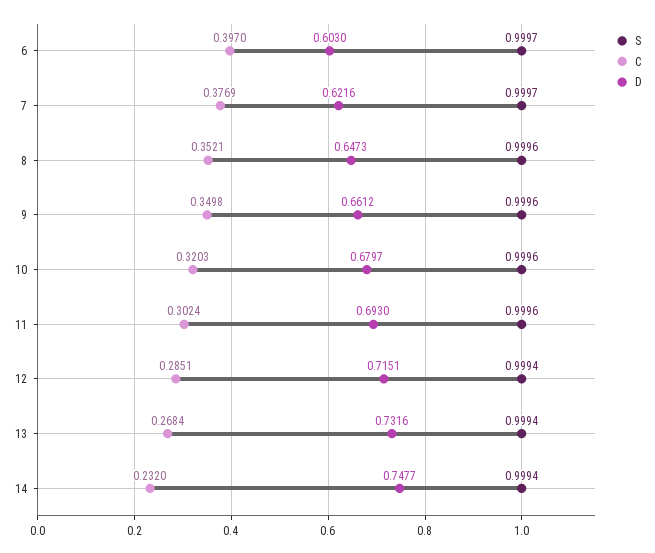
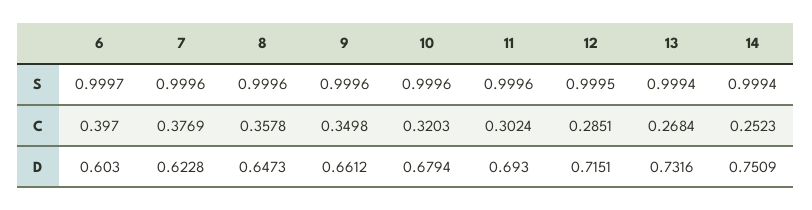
  {
    "S": {
      "6": 0.9997,
-     "7": 0.9997,
+     "7": 0.9996,
      "8": 0.9996,
      "9": 0.9996,
      "10": 0.9996,
      "11": 0.9996,
-     "12": 0.9994,
+     "12": 0.9995,
      "13": 0.9994,
      "14": 0.9994
    },
    "C": {
      "6": 0.397,
      "7": 0.3769,
-     "8": 0.3521,
+     "8": 0.3578,
      "9": 0.3498,
      "10": 0.3203,
      "11": 0.3024,
      "12": 0.2851,
      "13": 0.2684,
-     "14": 0.232
+     "14": 0.2523
    },
    "D": {
      "6": 0.603,
-     "7": 0.6216,
+     "7": 0.6228,
      "8": 0.6473,
      "9": 0.6612,
-     "10": 0.6797,
+     "10": 0.6794,
      "11": 0.693,
      "12": 0.7151,
      "13": 0.7316,
-     "14": 0.7477
+     "14": 0.7509
    }
  }

